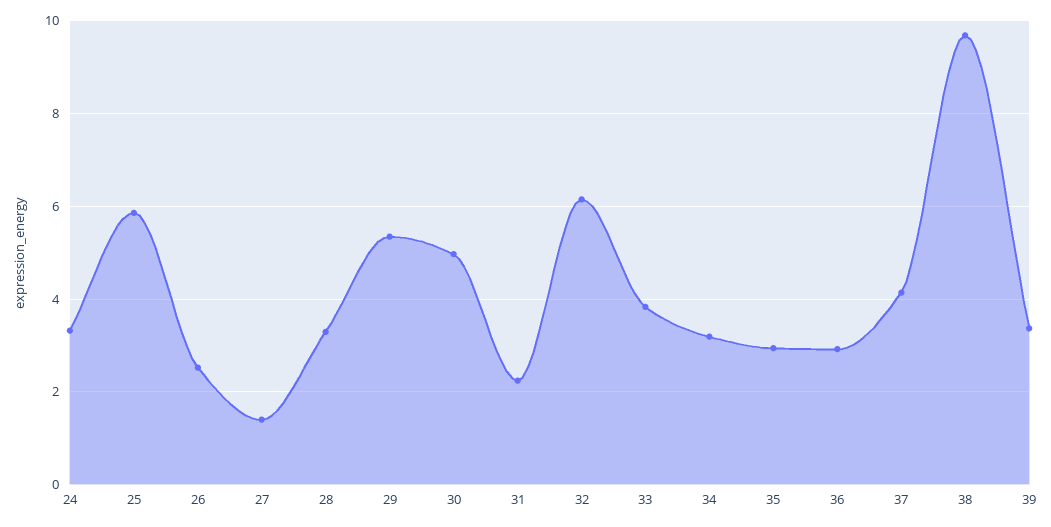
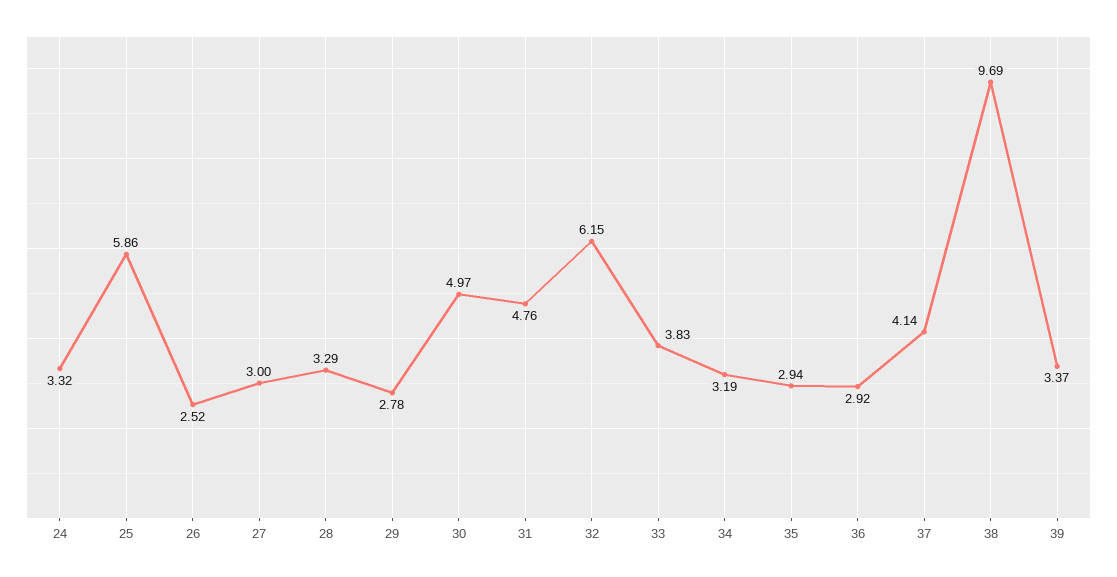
  {
    "24": 3.32,
    "25": 5.86,
    "26": 2.52,
-   "27": 1.4,
+   "27": 3,
    "28": 3.29,
-   "29": 5.4,
+   "29": 2.78,
    "30": 4.97,
-   "31": 2.2,
+   "31": 4.76,
    "32": 6.15,
    "33": 3.83,
    "34": 3.19,
    "35": 2.94,
    "36": 2.92,
    "37": 4.14,
    "38": 9.69,
    "39": 3.37
  }

